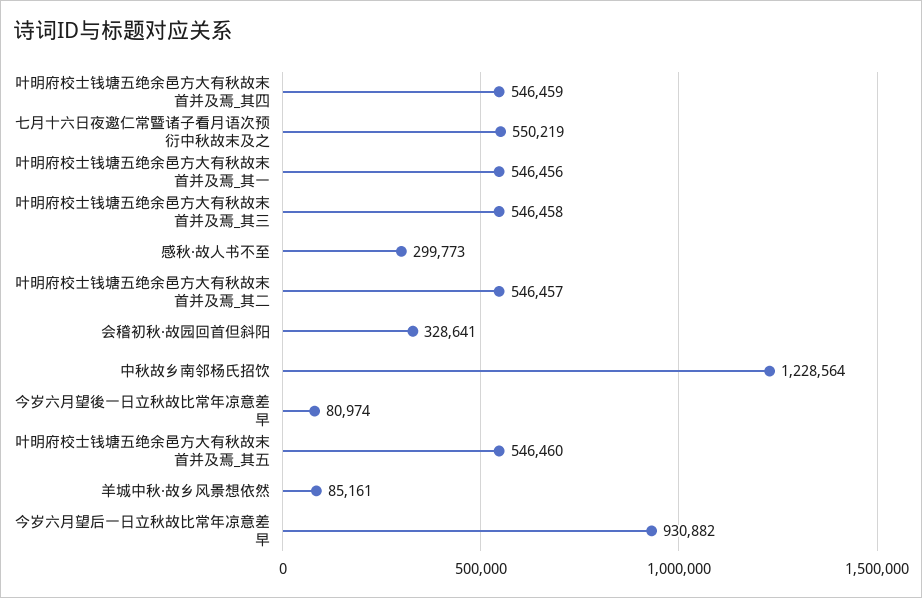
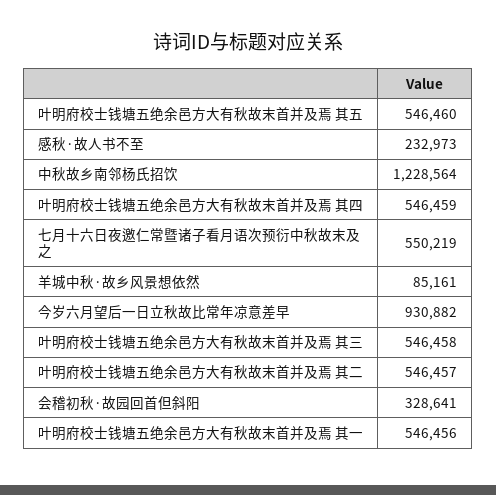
  {
    "叶明府校士钱塘五绝余邑方大有秋故末首并及焉_其四": 546459,
    "七月十六日夜邀仁常暨诸子看月语次预衍中秋故末及之": 550219,
    "叶明府校士钱塘五绝余邑方大有秋故末首并及焉_其一": 546456,
    "叶明府校士钱塘五绝余邑方大有秋故末首并及焉_其三": 546458,
-   "感秋·故人书不至": 299773,
+   "感秋·故人书不至": 232973,
    "叶明府校士钱塘五绝余邑方大有秋故末首并及焉_其二": 546457,
    "会稽初秋·故园回首但斜阳": 328641,
    "中秋故乡南邻杨氏招饮": 1228564,
-   "今岁六月望後一日立秋故比常年凉意差早": 80974,
    "叶明府校士钱塘五绝余邑方大有秋故末首并及焉_其五": 546460,
    "羊城中秋·故乡风景想依然": 85161,
    "今岁六月望后一日立秋故比常年凉意差早": 930882
  }

